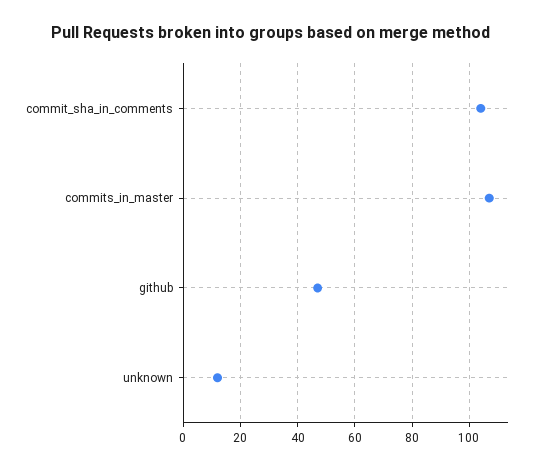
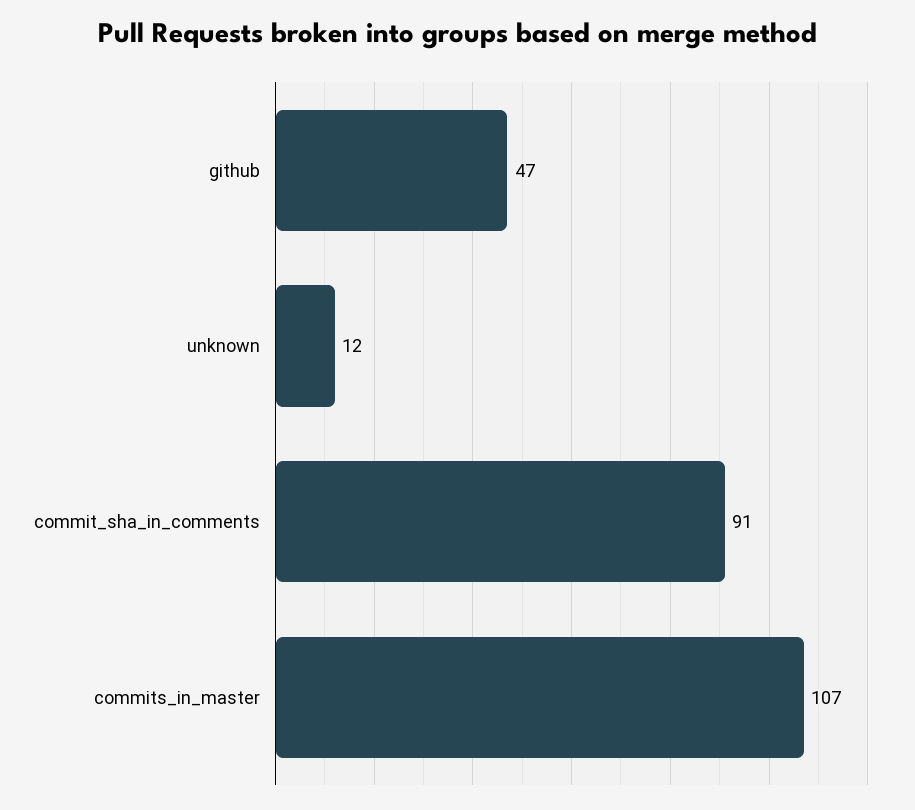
  {
-   "commit_sha_in_comments": 105,
+   "commit_sha_in_comments": 91,
    "commits_in_master": 107,
    "github": 47,
    "unknown": 12
  }

